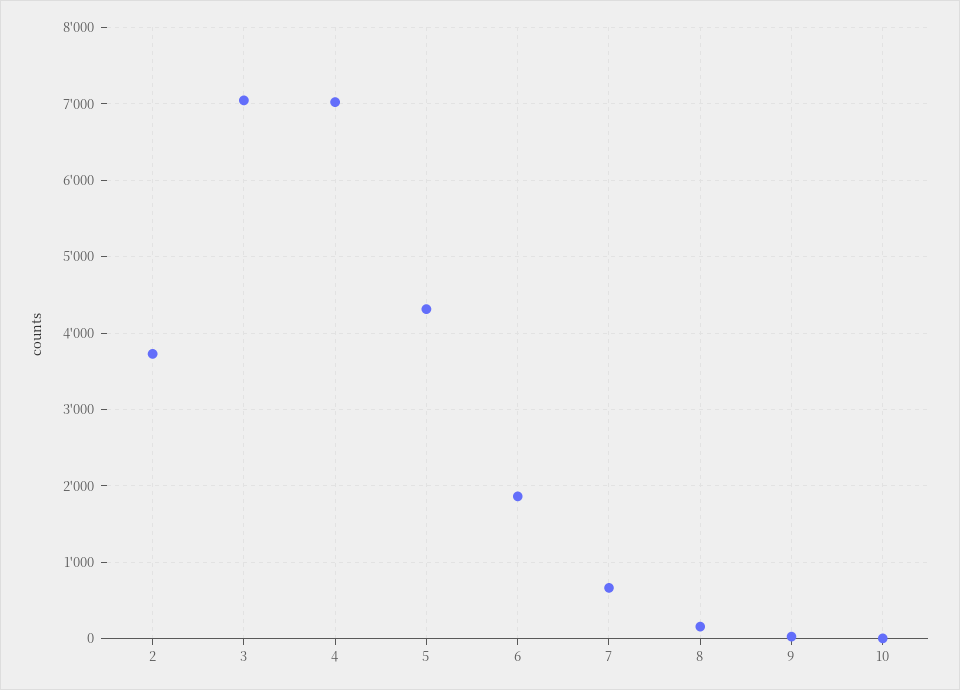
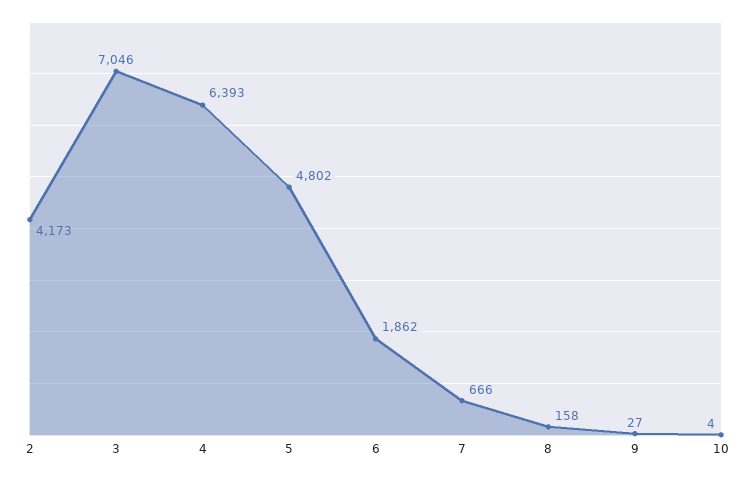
  {
-   "2": 3700,
+   "2": 4173,
    "3": 7046,
-   "4": 7000,
+   "4": 6393,
-   "5": 4300,
+   "5": 4802,
    "6": 1862,
    "7": 666,
    "8": 158,
    "9": 27,
    "10": 4
  }

